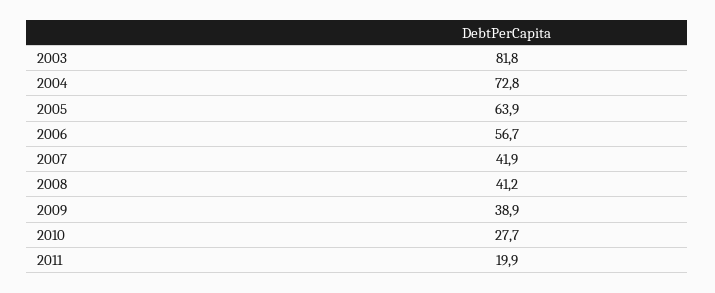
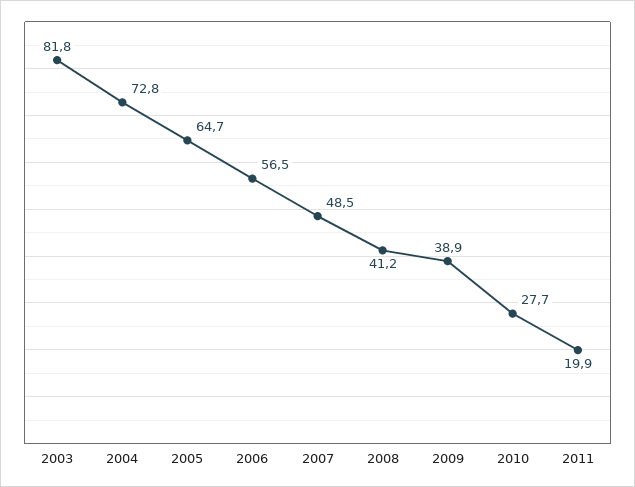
  {
    "2003": 81.8,
    "2004": 72.8,
-   "2005": 63.9,
+   "2005": 64.7,
-   "2006": 56.7,
+   "2006": 56.5,
-   "2007": 41.9,
+   "2007": 48.5,
    "2008": 41.2,
    "2009": 38.9,
    "2010": 27.7,
    "2011": 19.9
  }

